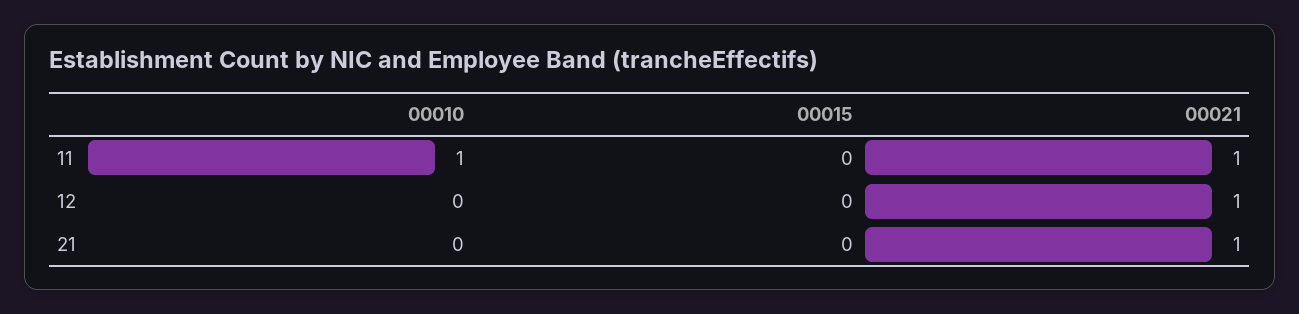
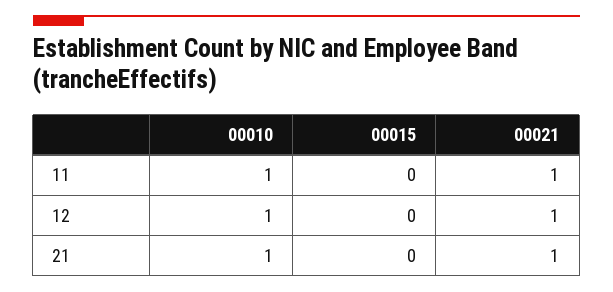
  {
    "00010": {
      "11": 1,
-     "12": 0,
+     "12": 1,
-     "21": 0
+     "21": 1
    },
    "00015": {
      "11": 0,
      "12": 0,
      "21": 0
    },
    "00021": {
      "11": 1,
      "12": 1,
      "21": 1
    }
  }

